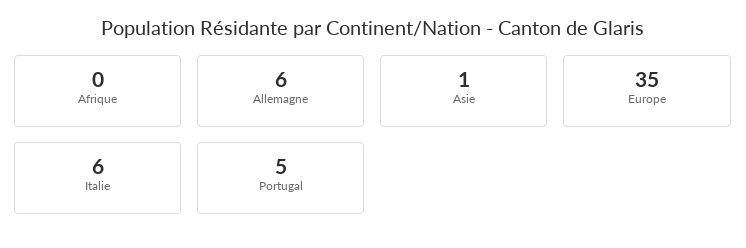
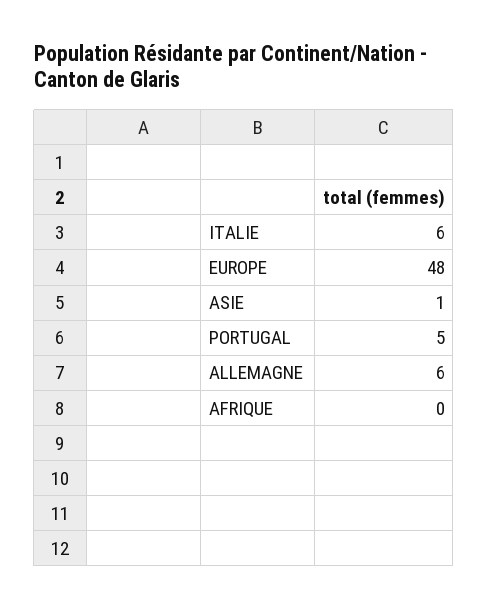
  {
    "Afrique": 0,
    "Allemagne": 6,
    "Asie": 1,
-   "Europe": 35,
+   "Europe": 48,
    "Italie": 6,
    "Portugal": 5
  }

